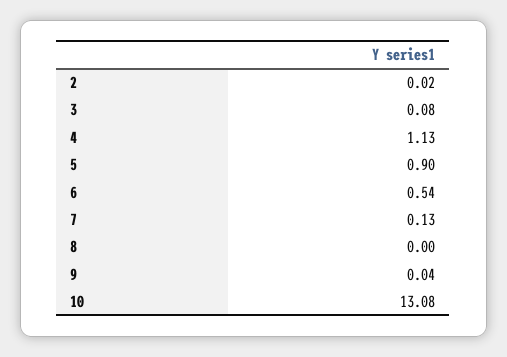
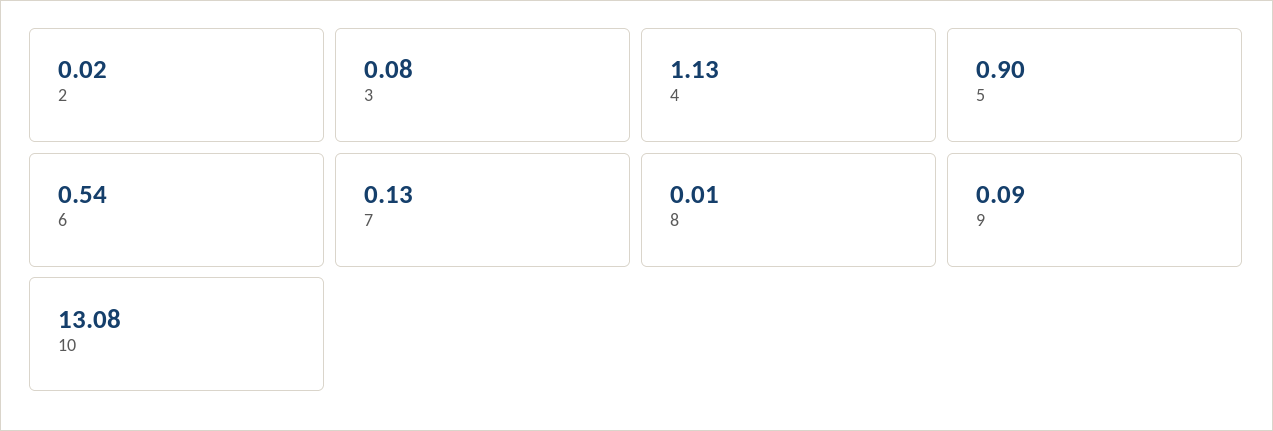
  {
    "2": 0.02,
    "3": 0.08,
    "4": 1.13,
    "5": 0.9,
    "6": 0.54,
    "7": 0.13,
-   "8": 0,
+   "8": 0.01,
-   "9": 0.04,
+   "9": 0.09,
    "10": 13.08
  }

